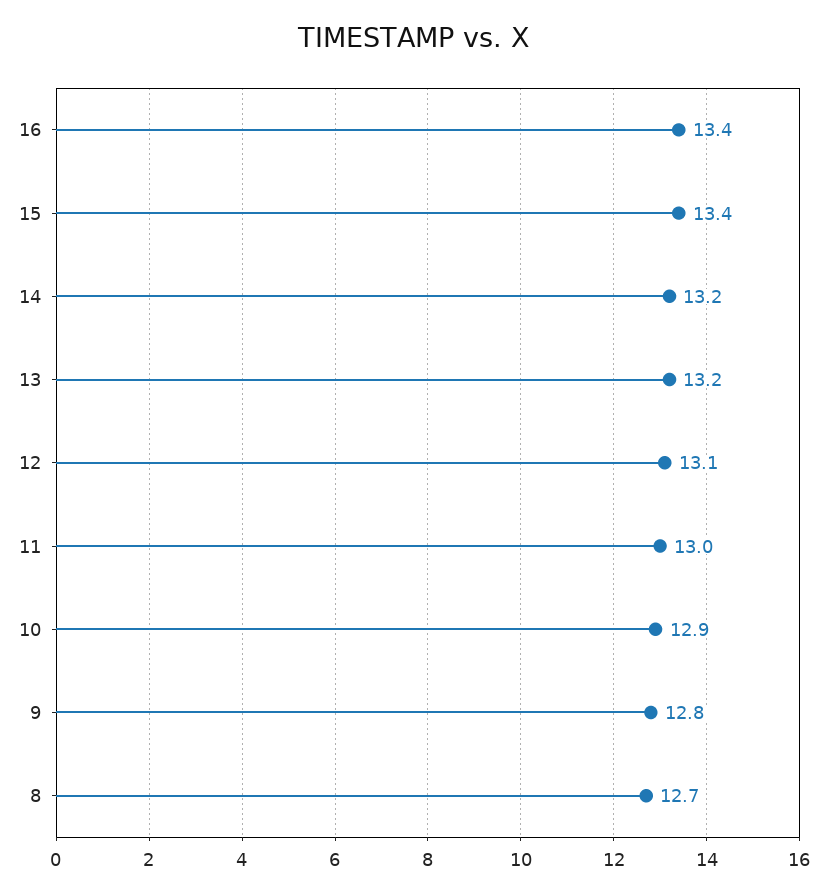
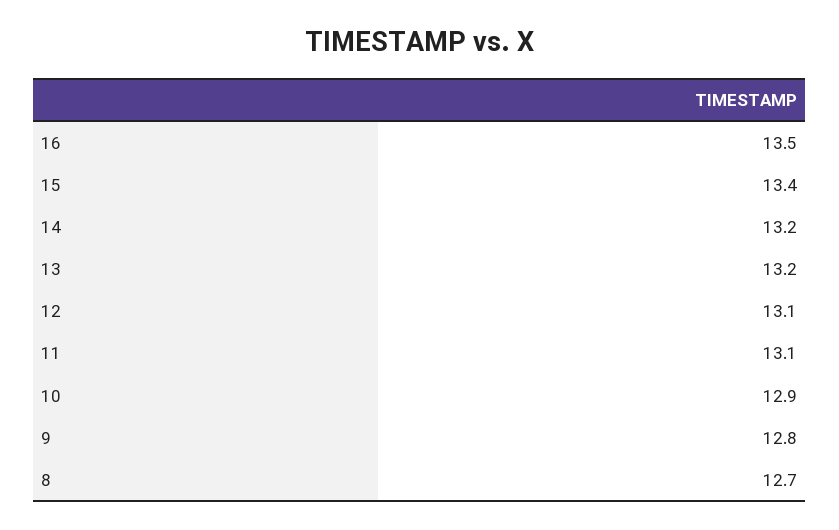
  {
-   "16": 13.4,
+   "16": 13.5,
    "15": 13.4,
    "14": 13.2,
    "13": 13.2,
    "12": 13.1,
-   "11": 13,
+   "11": 13.1,
    "10": 12.9,
    "9": 12.8,
    "8": 12.7
  }

